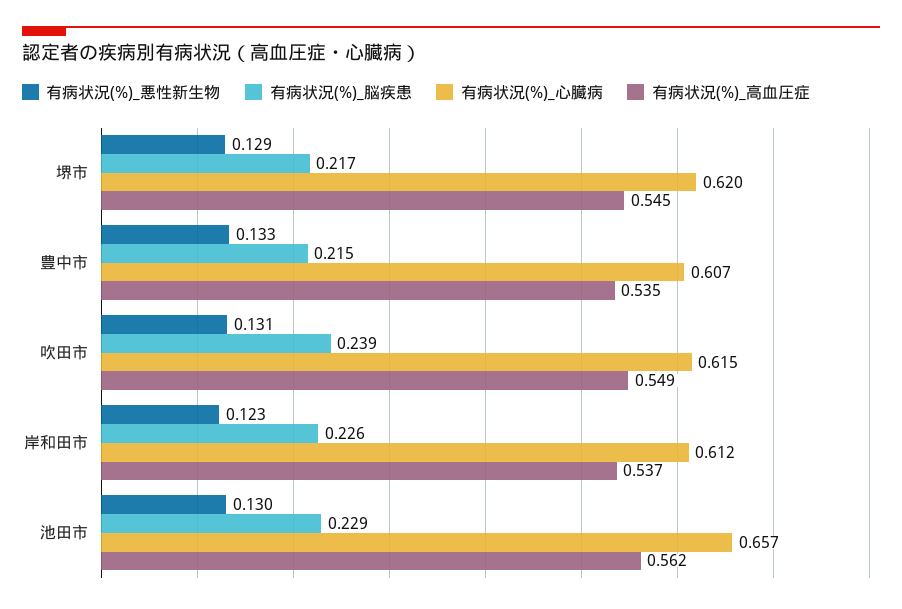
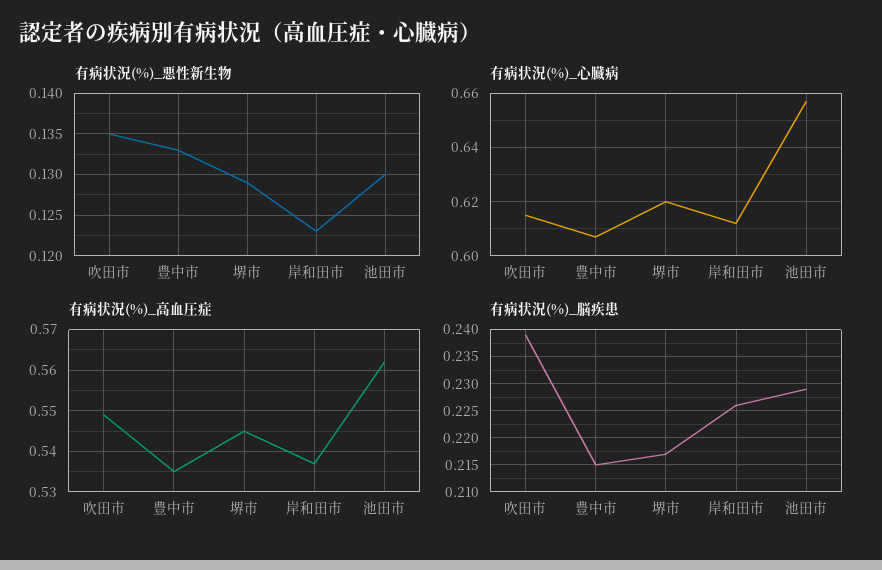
  {
    "有病状況(%)_悪性新生物": {
      "堺市": 0.129,
      "豊中市": 0.133,
-     "吹田市": 0.131,
+     "吹田市": 0.135,
      "岸和田市": 0.123,
      "池田市": 0.13
    },
    "有病状況(%)_脳疾患": {
      "堺市": 0.217,
      "豊中市": 0.215,
      "吹田市": 0.239,
      "岸和田市": 0.226,
      "池田市": 0.229
    },
    "有病状況(%)_心臓病": {
      "堺市": 0.62,
      "豊中市": 0.607,
      "吹田市": 0.615,
      "岸和田市": 0.612,
      "池田市": 0.657
    },
    "有病状況(%)_高血圧症": {
      "堺市": 0.545,
      "豊中市": 0.535,
      "吹田市": 0.549,
      "岸和田市": 0.537,
      "池田市": 0.562
    }
  }

